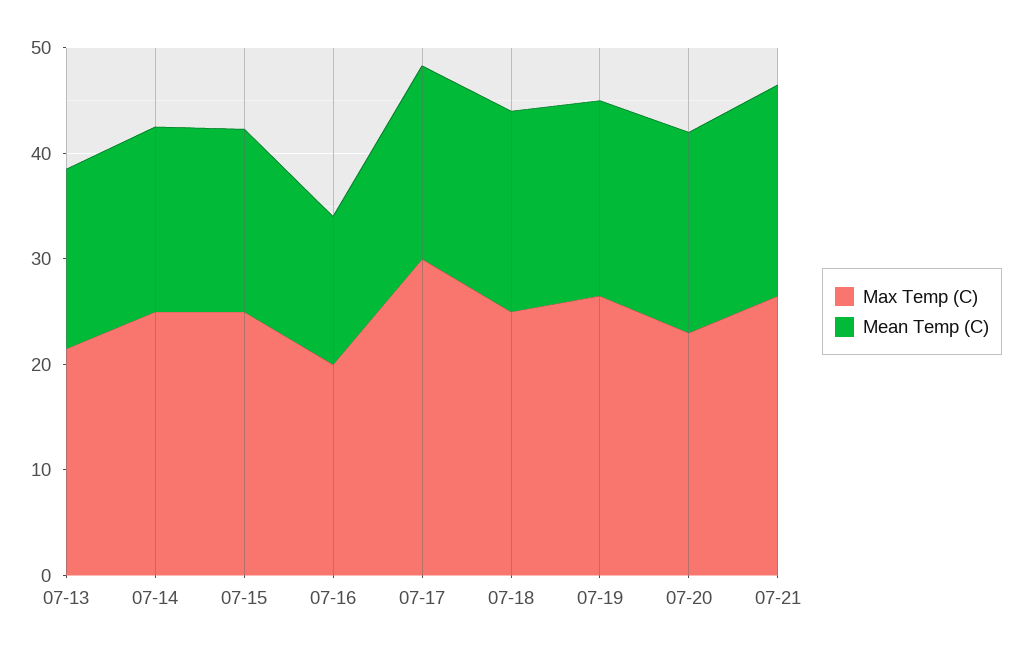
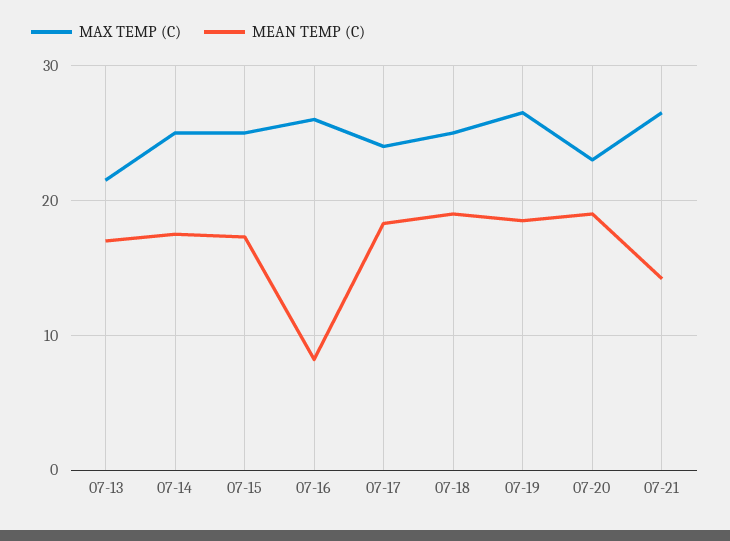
  {
    "Max Temp (C)": {
      "07-13": 22,
      "07-14": 25,
      "07-15": 25,
-     "07-16": 20,
+     "07-16": 26,
-     "07-17": 30,
+     "07-17": 24,
      "07-18": 25,
      "07-19": 27,
      "07-20": 23,
      "07-21": 27
    },
    "Mean Temp (C)": {
      "07-13": 17,
      "07-14": 18,
      "07-15": 17,
-     "07-16": 14,
+     "07-16": 8,
      "07-17": 18,
      "07-18": 19,
      "07-19": 19,
      "07-20": 19,
-     "07-21": 20
+     "07-21": 14
    }
  }

